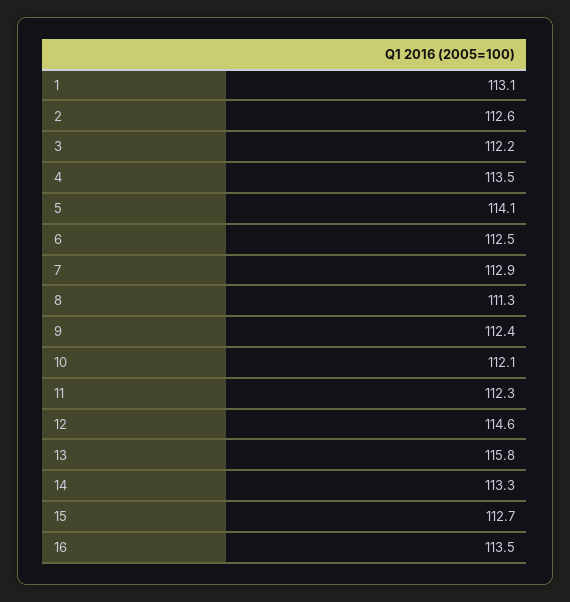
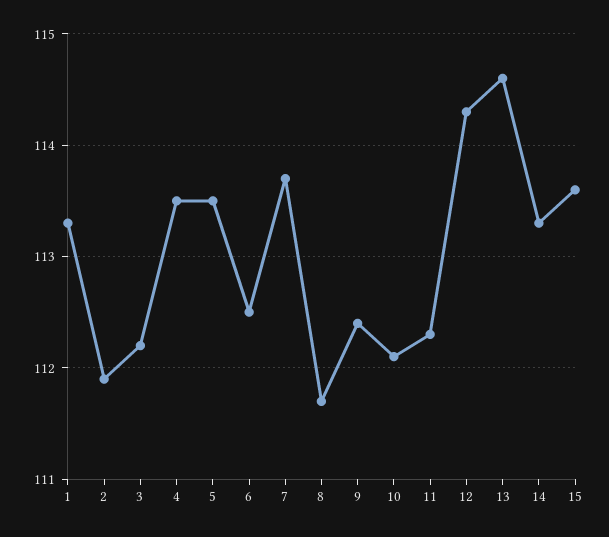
  {
-   "1": 113.1,
+   "1": 113.3,
-   "2": 112.6,
+   "2": 111.9,
    "3": 112.2,
    "4": 113.5,
-   "5": 114.1,
+   "5": 113.5,
    "6": 112.5,
-   "7": 112.9,
+   "7": 113.7,
-   "8": 111.3,
+   "8": 111.7,
    "9": 112.4,
    "10": 112.1,
    "11": 112.3,
-   "12": 114.6,
+   "12": 114.3,
-   "13": 115.8,
+   "13": 114.6,
    "14": 113.3,
-   "15": 112.7,
+   "15": 113.6
-   "16": 113.5
  }

